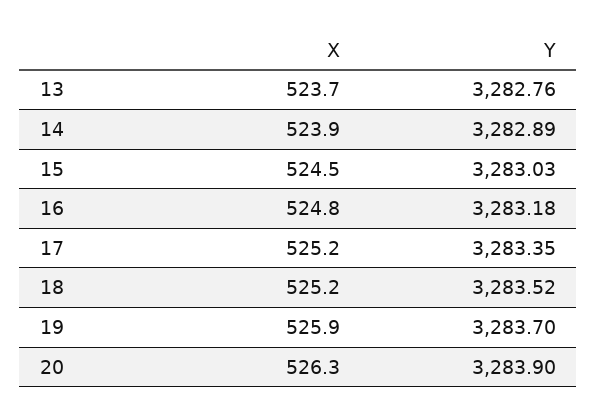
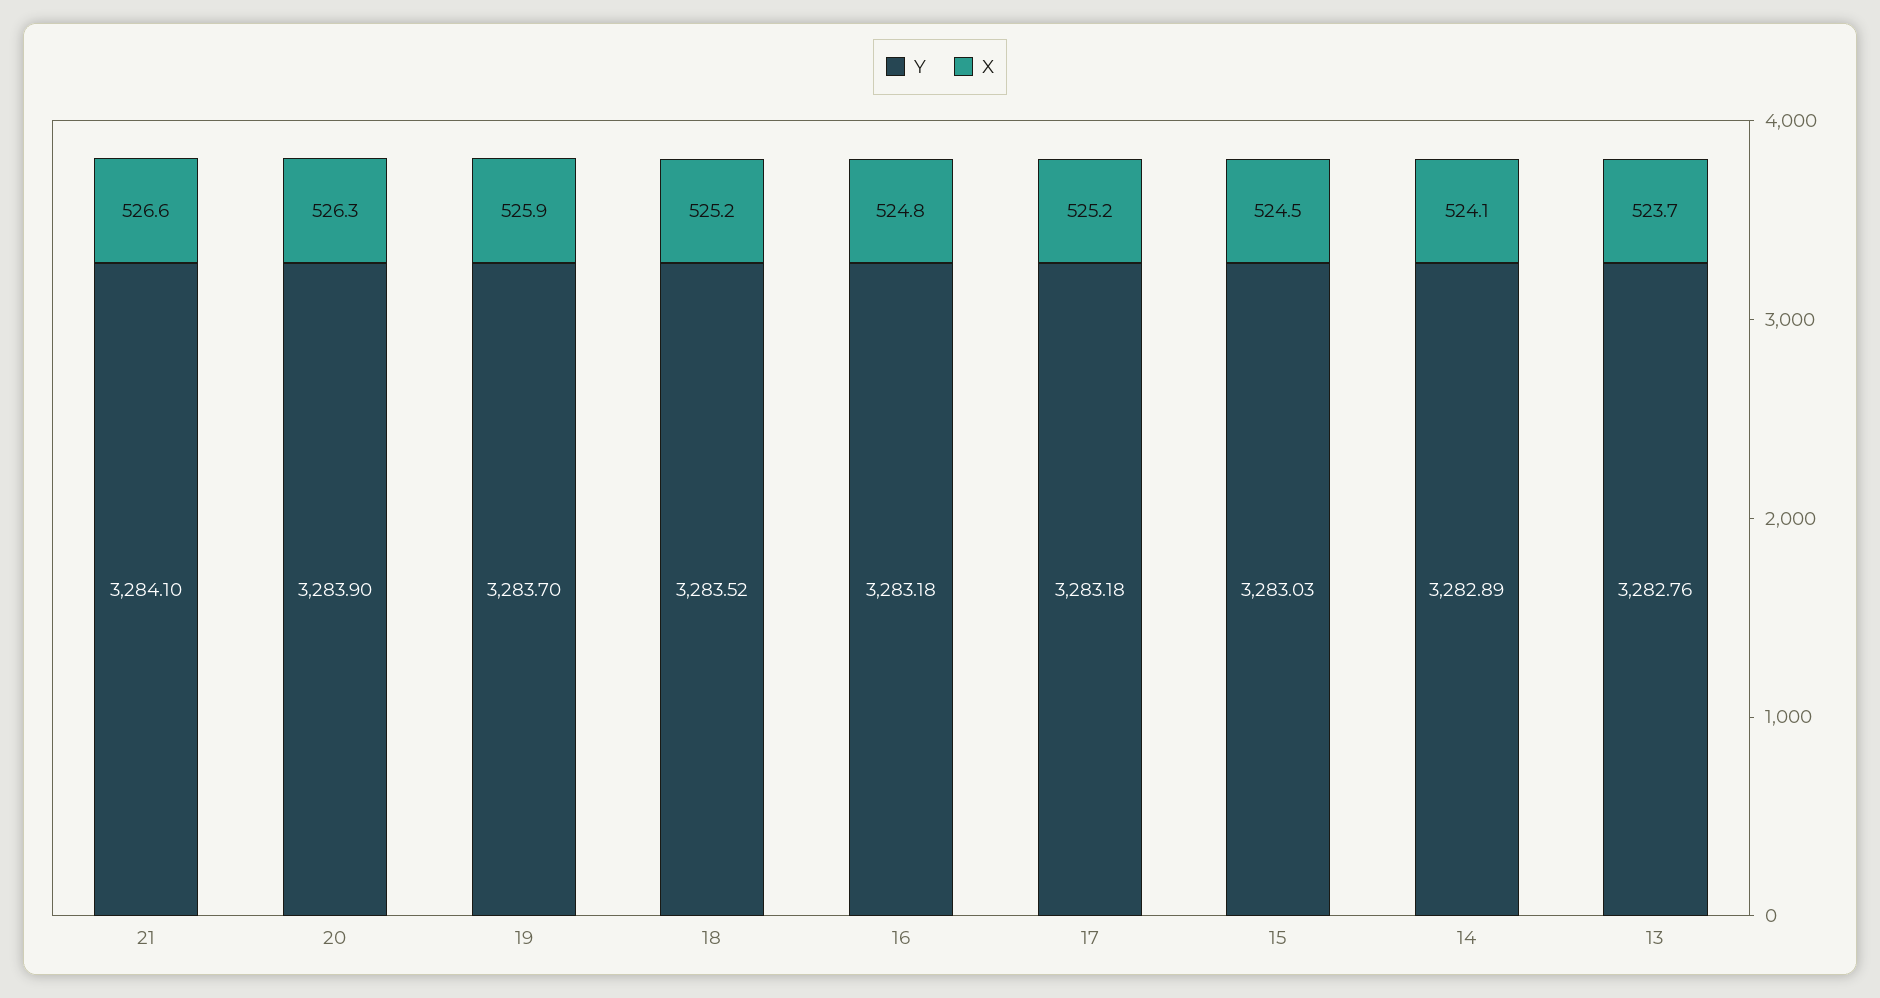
  {
    "X": {
      "13": 523.7,
-     "14": 523.9,
+     "14": 524.1,
      "15": 524.5,
      "16": 524.8,
      "17": 525.2,
      "18": 525.2,
      "19": 525.9,
-     "20": 526.3
+     "20": 526.3,
+     "21": 526.6
    },
    "Y": {
      "13": 3282.76,
      "14": 3282.89,
      "15": 3283.03,
      "16": 3283.18,
-     "17": 3283.35,
+     "17": 3283.18,
      "18": 3283.52,
      "19": 3283.7,
-     "20": 3283.9
+     "20": 3283.9,
+     "21": 3284.1
    }
  }

